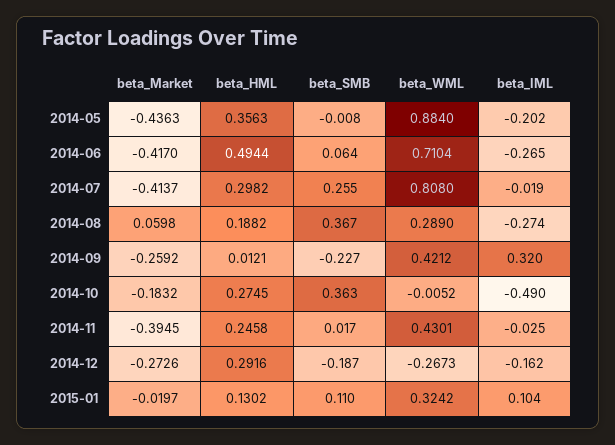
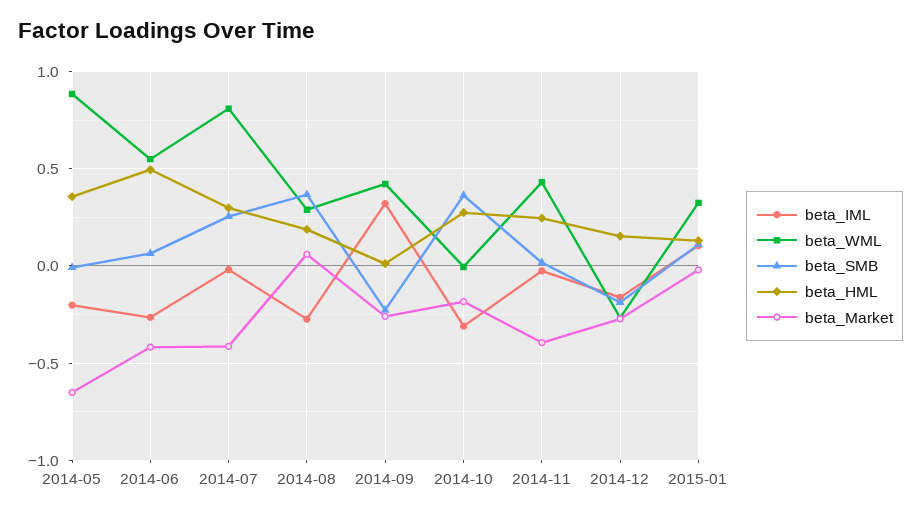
  {
    "beta_Market": {
-     "2014-05": -0.4363,
+     "2014-05": -0.65,
      "2014-06": -0.417,
      "2014-07": -0.4137,
      "2014-08": 0.0598,
      "2014-09": -0.2592,
      "2014-10": -0.1832,
      "2014-11": -0.3945,
      "2014-12": -0.2726,
      "2015-01": -0.0197
    },
    "beta_HML": {
      "2014-05": 0.3563,
      "2014-06": 0.4944,
      "2014-07": 0.2982,
      "2014-08": 0.1882,
      "2014-09": 0.0121,
      "2014-10": 0.2745,
      "2014-11": 0.2458,
-     "2014-12": 0.2916,
+     "2014-12": 0.15,
      "2015-01": 0.1302
    },
    "beta_SMB": {
      "2014-05": -0.008,
      "2014-06": 0.064,
      "2014-07": 0.255,
      "2014-08": 0.367,
      "2014-09": -0.227,
      "2014-10": 0.363,
      "2014-11": 0.017,
      "2014-12": -0.187,
      "2015-01": 0.11
    },
    "beta_WML": {
      "2014-05": 0.884,
-     "2014-06": 0.7104,
+     "2014-06": 0.55,
      "2014-07": 0.808,
      "2014-08": 0.289,
      "2014-09": 0.4212,
      "2014-10": -0.0052,
      "2014-11": 0.4301,
      "2014-12": -0.2673,
      "2015-01": 0.3242
    },
    "beta_IML": {
      "2014-05": -0.202,
      "2014-06": -0.265,
      "2014-07": -0.019,
      "2014-08": -0.274,
      "2014-09": 0.32,
-     "2014-10": -0.49,
+     "2014-10": -0.3,
      "2014-11": -0.025,
      "2014-12": -0.162,
      "2015-01": 0.104
    }
  }

